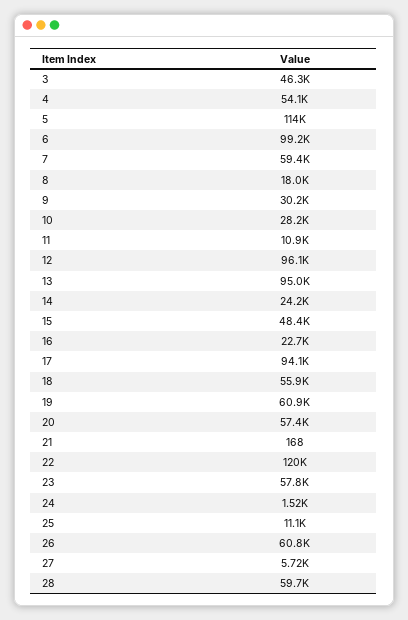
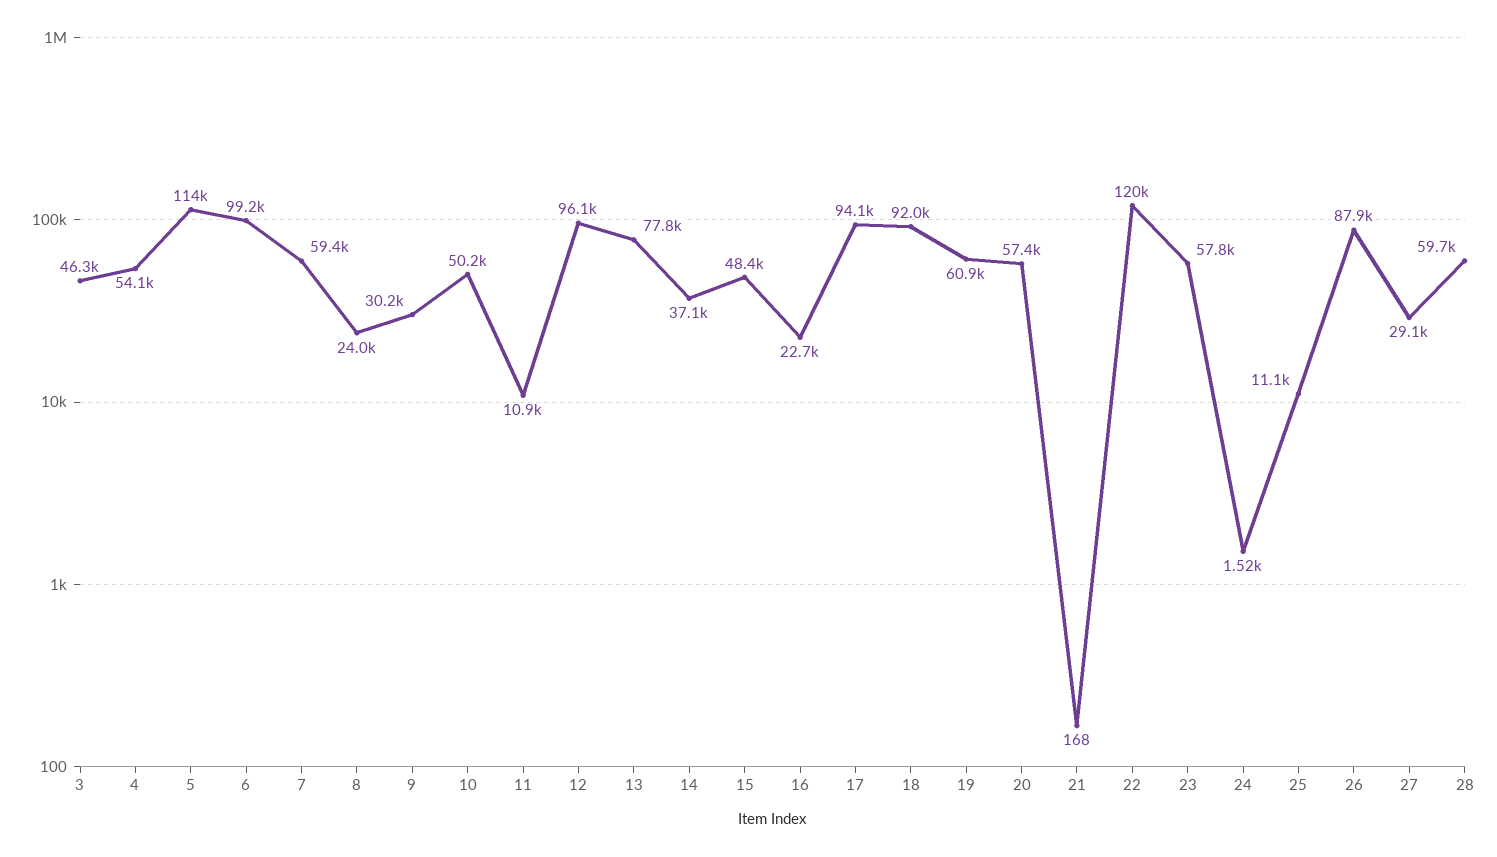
  {
    "3": 46300,
    "4": 54100,
    "5": 114000,
    "6": 99200,
    "7": 59400,
-   "8": 18000,
+   "8": 24000,
    "9": 30200,
-   "10": 28200,
+   "10": 50200,
    "11": 10900,
    "12": 96100,
-   "13": 95000,
+   "13": 77800,
-   "14": 24200,
+   "14": 37100,
    "15": 48400,
    "16": 22700,
    "17": 94100,
-   "18": 55900,
+   "18": 92000,
    "19": 60900,
    "20": 57400,
    "21": 168,
    "22": 120000,
    "23": 57800,
    "24": 1520,
    "25": 11100,
-   "26": 60800,
+   "26": 87900,
-   "27": 5720,
+   "27": 29100,
    "28": 59700
  }

